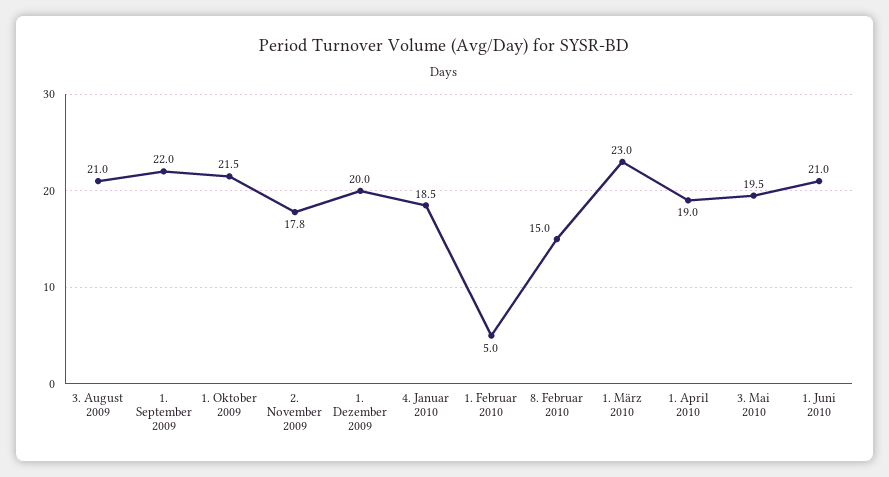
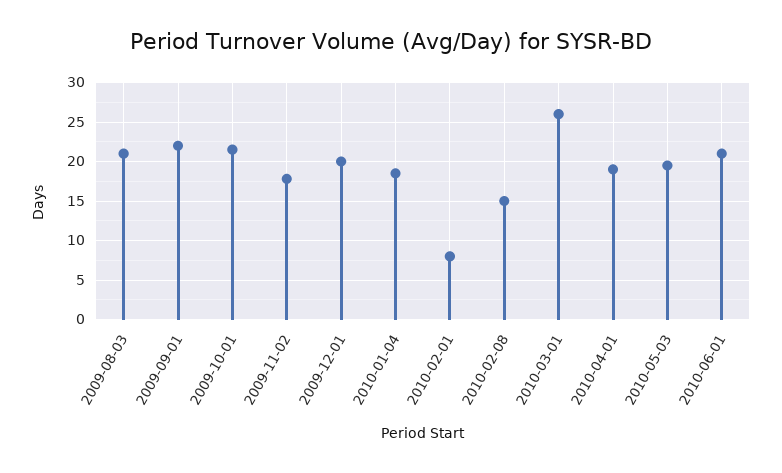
  {
    "3. August 2009": 21,
    "1. September 2009": 22,
    "1. Oktober 2009": 21.5,
    "2. November 2009": 17.8,
    "1. Dezember 2009": 20,
    "4. Januar 2010": 18.5,
-   "1. Februar 2010": 5,
+   "1. Februar 2010": 8,
    "8. Februar 2010": 15,
-   "1. März 2010": 23,
+   "1. März 2010": 26,
    "1. April 2010": 19,
    "3. Mai 2010": 19.5,
    "1. Juni 2010": 21
  }

